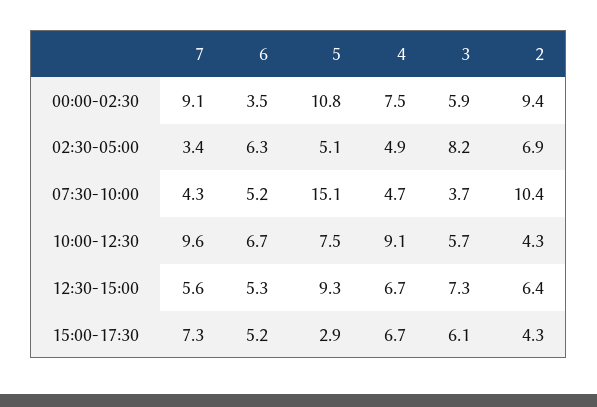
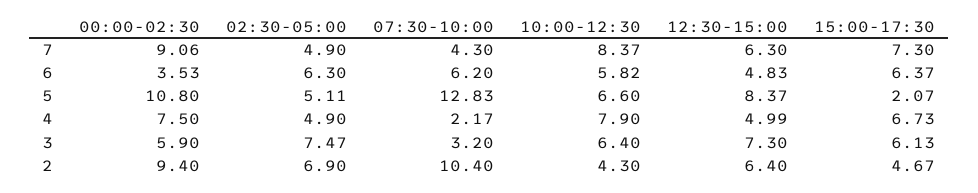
  {
    "7": {
      "00:00-02:30": 9.06,
-     "02:30-05:00": 3.4,
+     "02:30-05:00": 4.9,
      "07:30-10:00": 4.3,
-     "10:00-12:30": 9.6,
+     "10:00-12:30": 8.37,
-     "12:30-15:00": 5.6,
+     "12:30-15:00": 6.3,
      "15:00-17:30": 7.3
    },
    "6": {
      "00:00-02:30": 3.53,
      "02:30-05:00": 6.3,
-     "07:30-10:00": 5.2,
+     "07:30-10:00": 6.2,
-     "10:00-12:30": 6.7,
+     "10:00-12:30": 5.82,
-     "12:30-15:00": 5.3,
+     "12:30-15:00": 4.83,
-     "15:00-17:30": 5.2
+     "15:00-17:30": 6.37
    },
    "5": {
      "00:00-02:30": 10.8,
      "02:30-05:00": 5.11,
-     "07:30-10:00": 15.1,
+     "07:30-10:00": 12.83,
-     "10:00-12:30": 7.5,
+     "10:00-12:30": 6.6,
-     "12:30-15:00": 9.3,
+     "12:30-15:00": 8.37,
-     "15:00-17:30": 2.9
+     "15:00-17:30": 2.07
    },
    "4": {
      "00:00-02:30": 7.5,
      "02:30-05:00": 4.9,
-     "07:30-10:00": 4.7,
+     "07:30-10:00": 2.17,
-     "10:00-12:30": 9.1,
+     "10:00-12:30": 7.9,
-     "12:30-15:00": 6.7,
+     "12:30-15:00": 4.99,
      "15:00-17:30": 6.73
    },
    "3": {
      "00:00-02:30": 5.9,
-     "02:30-05:00": 8.2,
+     "02:30-05:00": 7.47,
-     "07:30-10:00": 3.7,
+     "07:30-10:00": 3.2,
-     "10:00-12:30": 5.7,
+     "10:00-12:30": 6.4,
      "12:30-15:00": 7.3,
      "15:00-17:30": 6.13
    },
    "2": {
      "00:00-02:30": 9.4,
      "02:30-05:00": 6.9,
      "07:30-10:00": 10.4,
      "10:00-12:30": 4.3,
      "12:30-15:00": 6.4,
-     "15:00-17:30": 4.3
+     "15:00-17:30": 4.67
    }
  }

